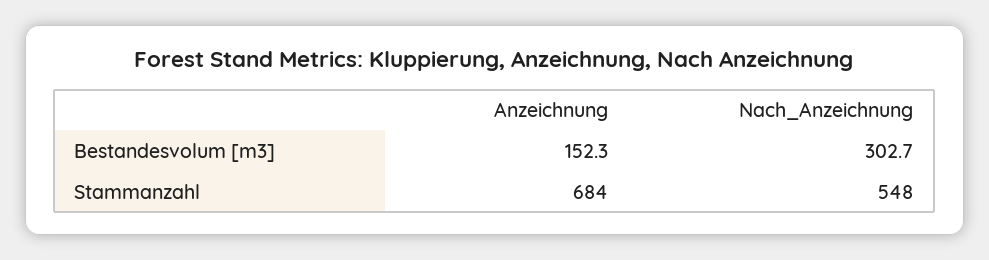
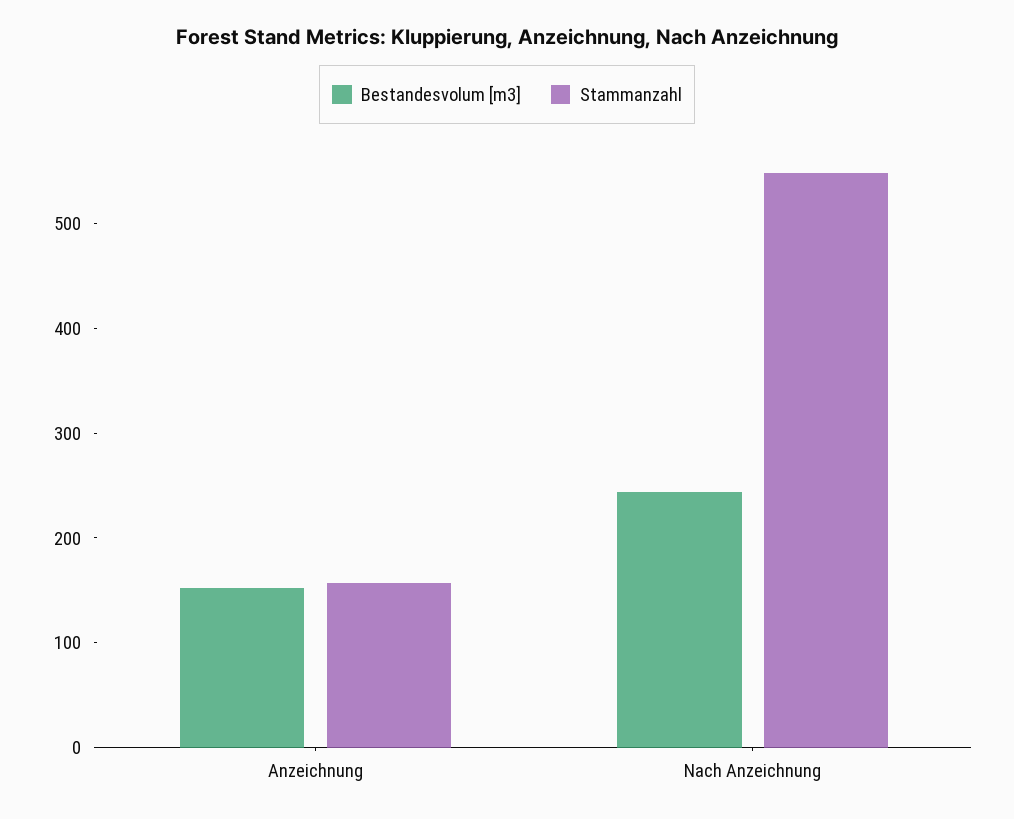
  {
    "Bestandesvolum [m3]": {
      "Anzeichnung": 152.3,
-     "Nach_Anzeichnung": 302.7
+     "Nach_Anzeichnung": 240
    },
    "Stammanzahl": {
-     "Anzeichnung": 684,
+     "Anzeichnung": 160,
      "Nach_Anzeichnung": 548
    }
  }

